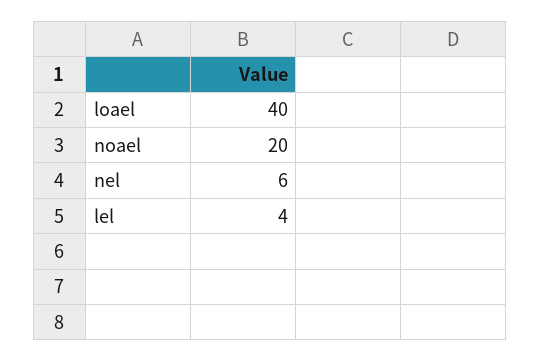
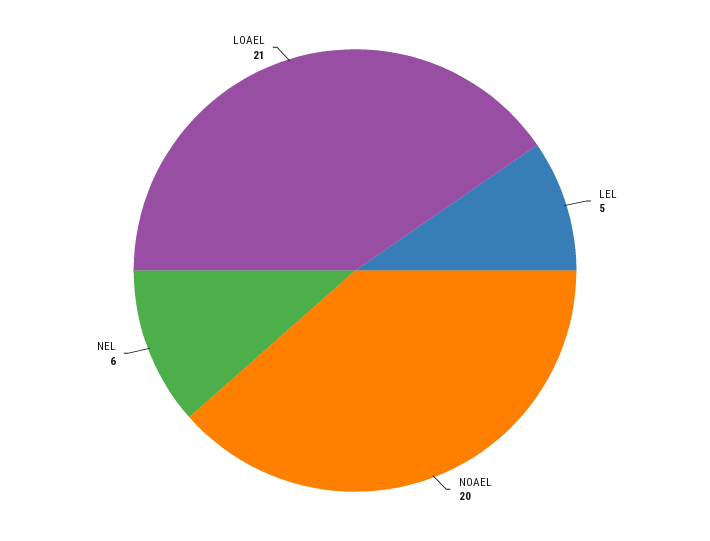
  {
-   "loael": 40,
+   "loael": 21,
    "noael": 20,
    "nel": 6,
-   "lel": 4
+   "lel": 5
  }

